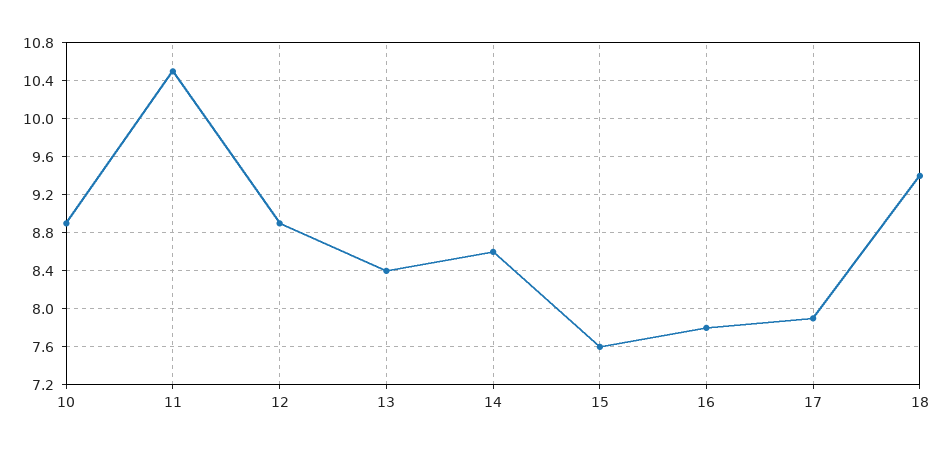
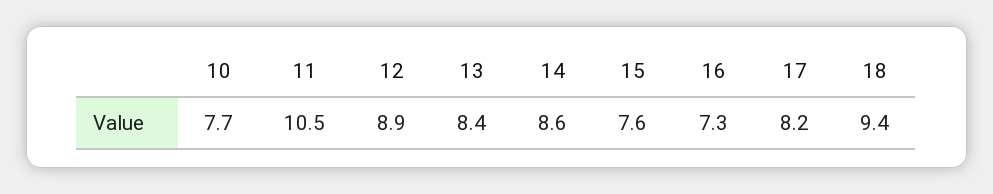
  {
-   "10": 8.9,
+   "10": 7.7,
    "11": 10.5,
    "12": 8.9,
    "13": 8.4,
    "14": 8.6,
    "15": 7.6,
-   "16": 7.8,
+   "16": 7.3,
-   "17": 7.9,
+   "17": 8.2,
    "18": 9.4
  }

